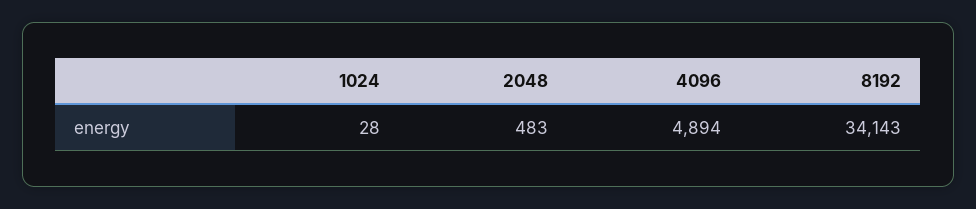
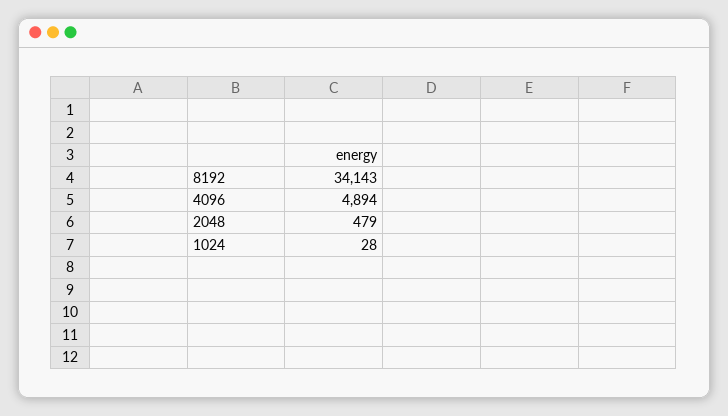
  {
    "1024": 28,
-   "2048": 483,
+   "2048": 479,
    "4096": 4894,
    "8192": 34143
  }

